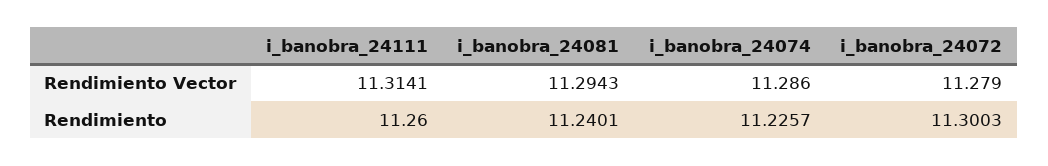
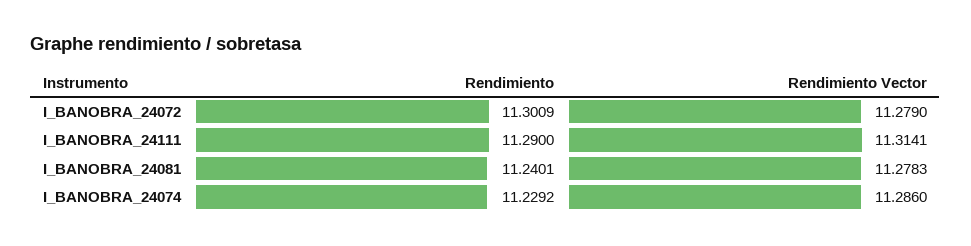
  {
    "i_banobra_24111": {
      "Rendimiento Vector": 11.3141,
-     "Rendimiento": 11.26
+     "Rendimiento": 11.29
    },
    "i_banobra_24081": {
-     "Rendimiento Vector": 11.2943,
+     "Rendimiento Vector": 11.2783,
      "Rendimiento": 11.2401
    },
    "i_banobra_24074": {
      "Rendimiento Vector": 11.286,
-     "Rendimiento": 11.2257
+     "Rendimiento": 11.2292
    },
    "i_banobra_24072": {
      "Rendimiento Vector": 11.279,
-     "Rendimiento": 11.3003
+     "Rendimiento": 11.3009
    }
  }

